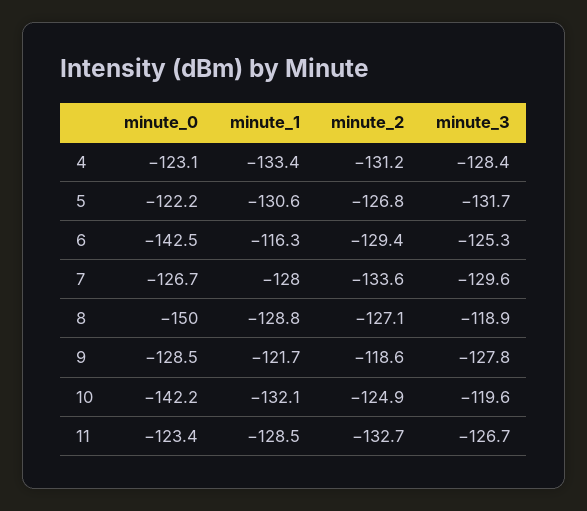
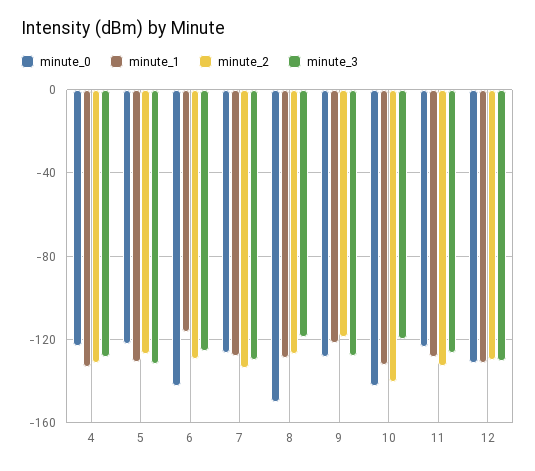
  {
    "minute_0": {
      "4": -123.1,
      "5": -122.2,
      "6": -142.5,
      "7": -126.7,
      "8": -150,
      "9": -128.5,
      "10": -142.2,
-     "11": -123.4
+     "11": -123.4,
+     "12": -130
    },
    "minute_1": {
      "4": -133.4,
      "5": -130.6,
      "6": -116.3,
      "7": -128,
      "8": -128.8,
      "9": -121.7,
      "10": -132.1,
-     "11": -128.5
+     "11": -128.5,
+     "12": -130
    },
    "minute_2": {
      "4": -131.2,
      "5": -126.8,
      "6": -129.4,
      "7": -133.6,
      "8": -127.1,
      "9": -118.6,
-     "10": -124.9,
+     "10": -140,
-     "11": -132.7
+     "11": -132.7,
+     "12": -130
    },
    "minute_3": {
      "4": -128.4,
      "5": -131.7,
      "6": -125.3,
      "7": -129.6,
      "8": -118.9,
      "9": -127.8,
      "10": -119.6,
-     "11": -126.7
+     "11": -126.7,
+     "12": -130
    }
  }

